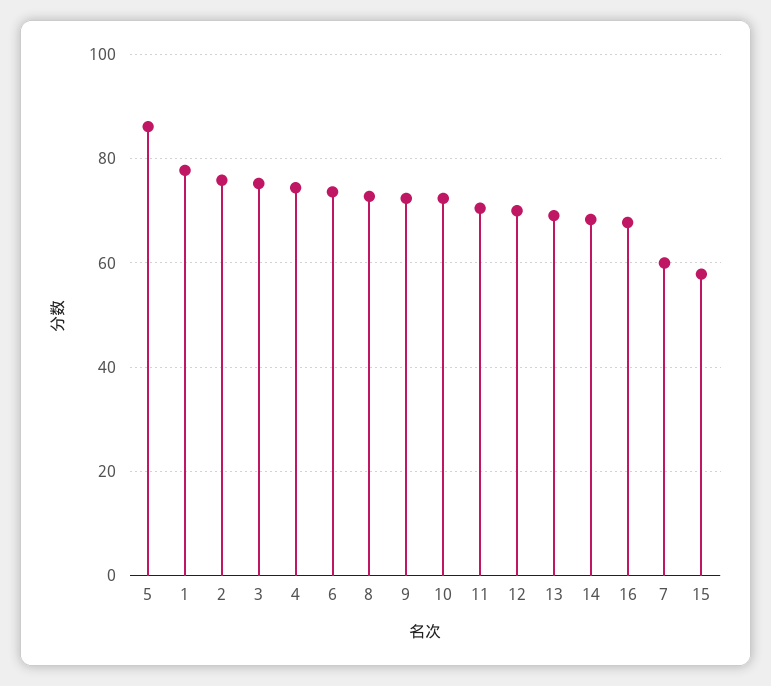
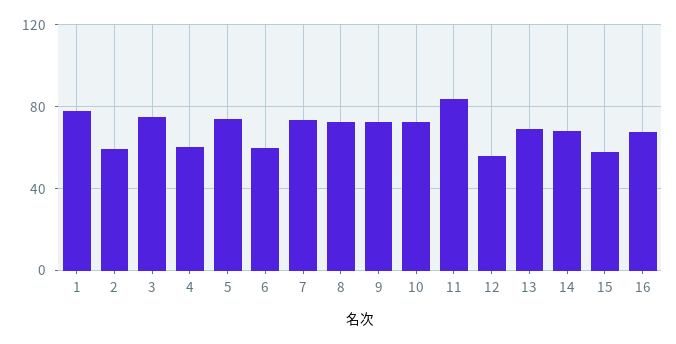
  {
-   "5": 86,
+   "5": 75,
    "1": 78,
-   "2": 76,
+   "2": 60,
    "3": 76,
-   "4": 74,
+   "4": 60,
-   "6": 74,
+   "6": 60,
    "8": 72,
    "9": 72,
    "10": 72,
-   "11": 70,
+   "11": 85,
-   "12": 70,
+   "12": 55,
    "13": 70,
    "14": 68,
    "16": 68,
-   "7": 60,
+   "7": 75,
    "15": 58
  }

